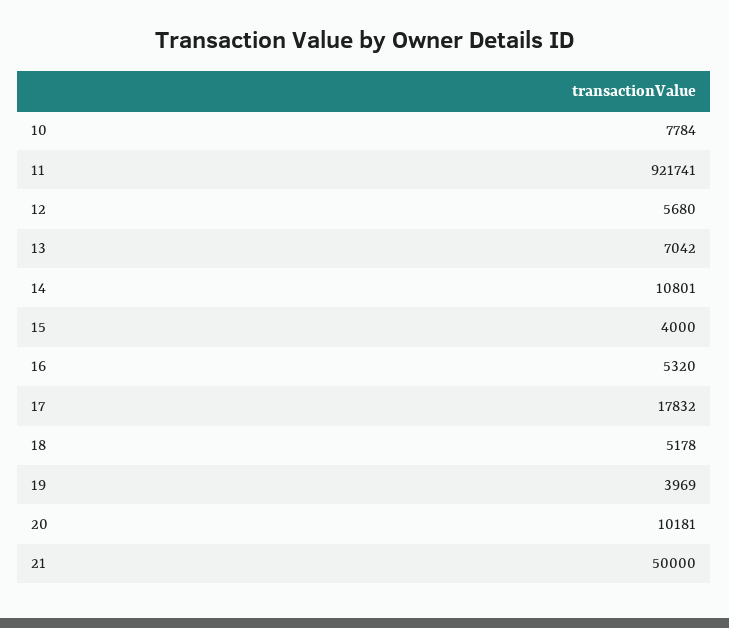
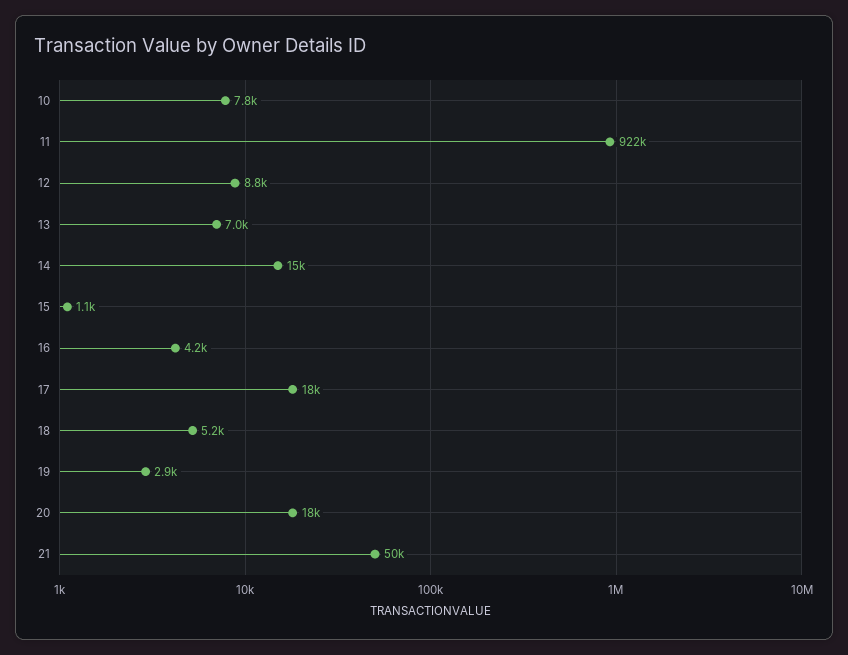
  {
    "10": 7784,
    "11": 921741,
-   "12": 5680,
+   "12": 8800,
    "13": 7042,
-   "14": 10801,
+   "14": 15000,
-   "15": 4000,
+   "15": 1100,
-   "16": 5320,
+   "16": 4200,
    "17": 17832,
    "18": 5178,
-   "19": 3969,
+   "19": 2900,
-   "20": 10181,
+   "20": 18000,
    "21": 50000
  }

